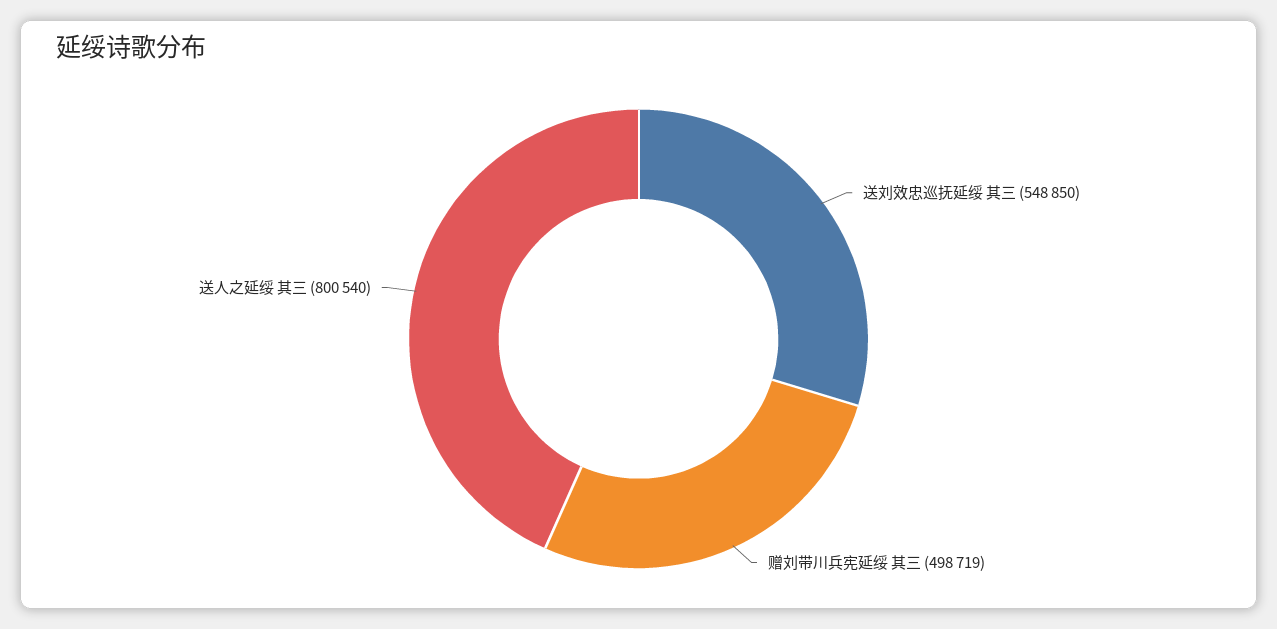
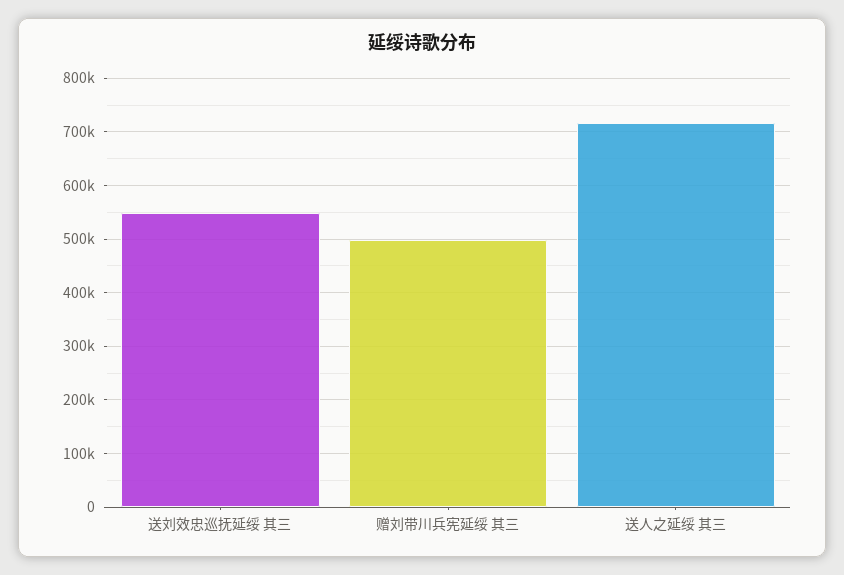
  {
    "送刘效忠巡抚延绥 其三": 548850,
    "赠刘带川兵宪延绥 其三": 498719,
-   "送人之延绥 其三": 800540
+   "送人之延绥 其三": 720000
  }

